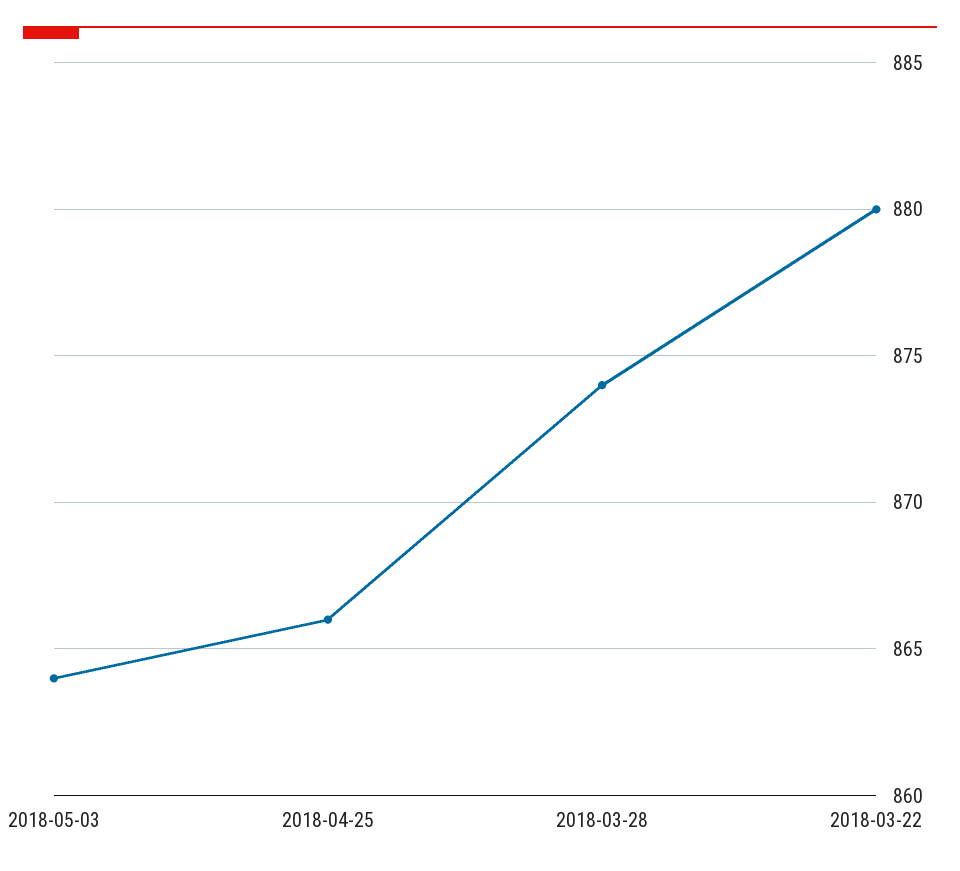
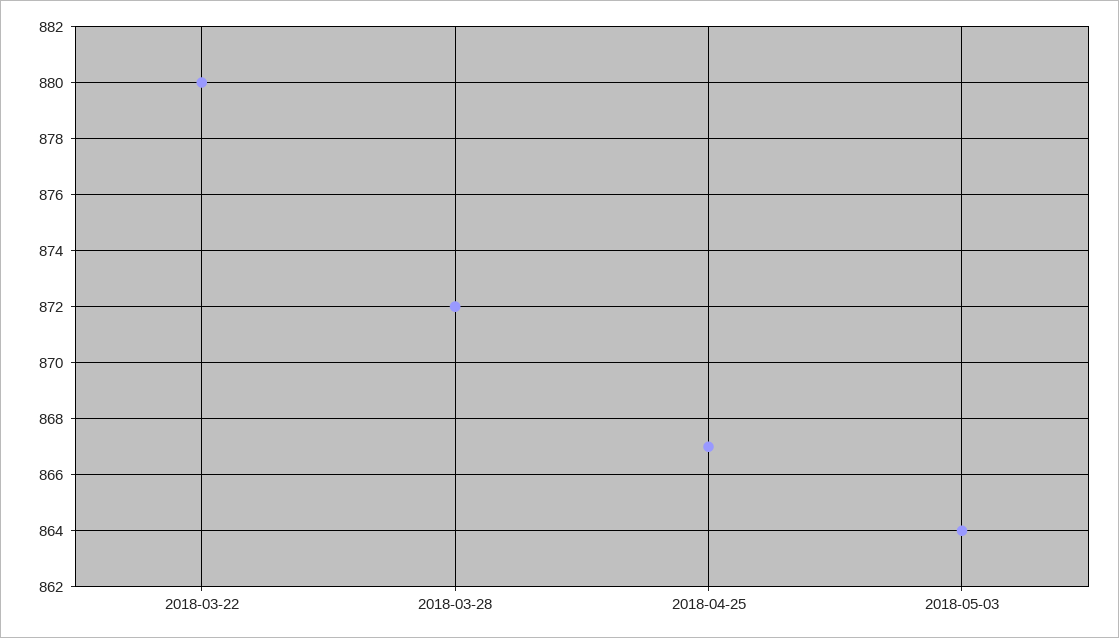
  {
    "2018-05-03": 864,
-   "2018-04-25": 866,
+   "2018-04-25": 867,
-   "2018-03-28": 874,
+   "2018-03-28": 872,
    "2018-03-22": 880
  }

